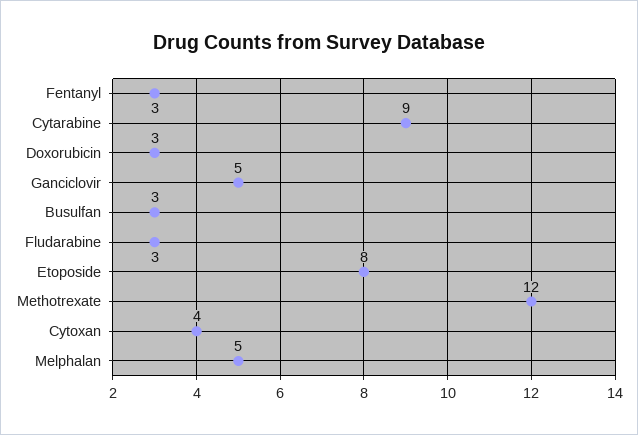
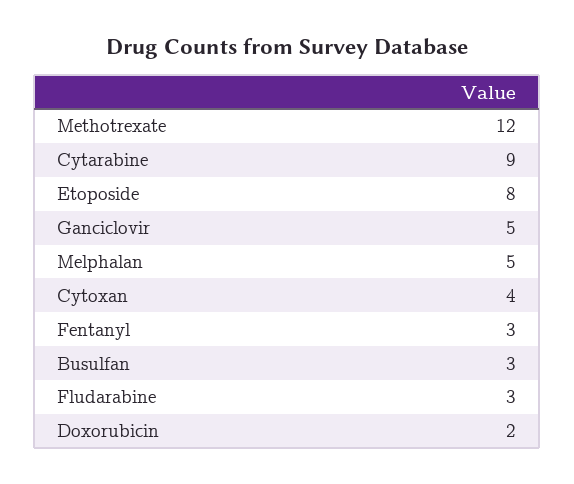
  {
    "Fentanyl": 3,
    "Cytarabine": 9,
-   "Doxorubicin": 3,
+   "Doxorubicin": 2,
    "Ganciclovir": 5,
    "Busulfan": 3,
    "Fludarabine": 3,
    "Etoposide": 8,
    "Methotrexate": 12,
    "Cytoxan": 4,
    "Melphalan": 5
  }

